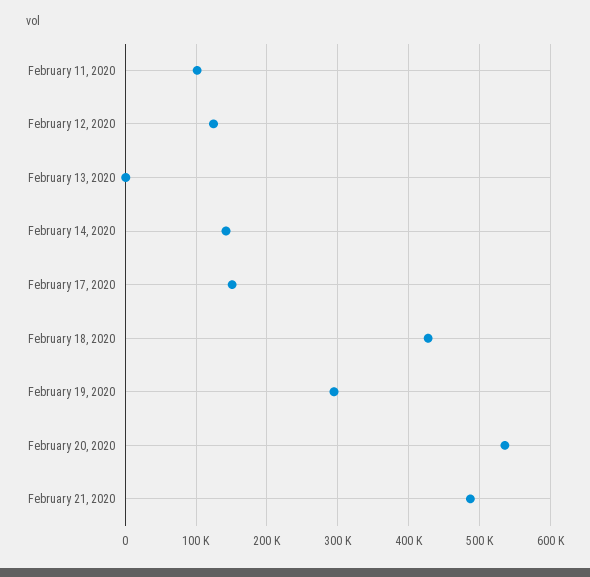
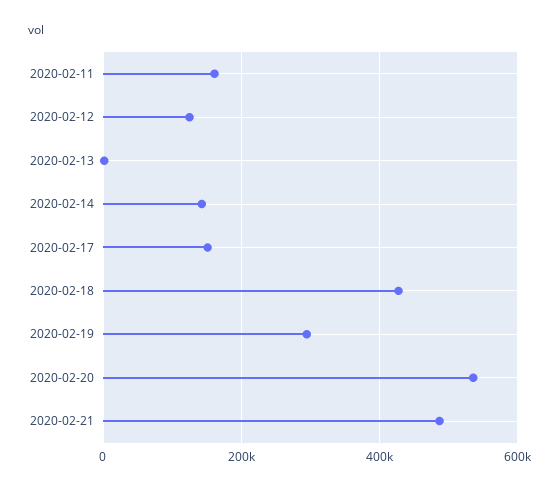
  {
-   "February 11, 2020": 100000,
+   "February 11, 2020": 160000,
    "February 12, 2020": 120000,
    "February 13, 2020": 0,
    "February 14, 2020": 140000,
    "February 17, 2020": 150000,
    "February 18, 2020": 430000,
    "February 19, 2020": 290000,
    "February 20, 2020": 540000,
    "February 21, 2020": 490000
  }

